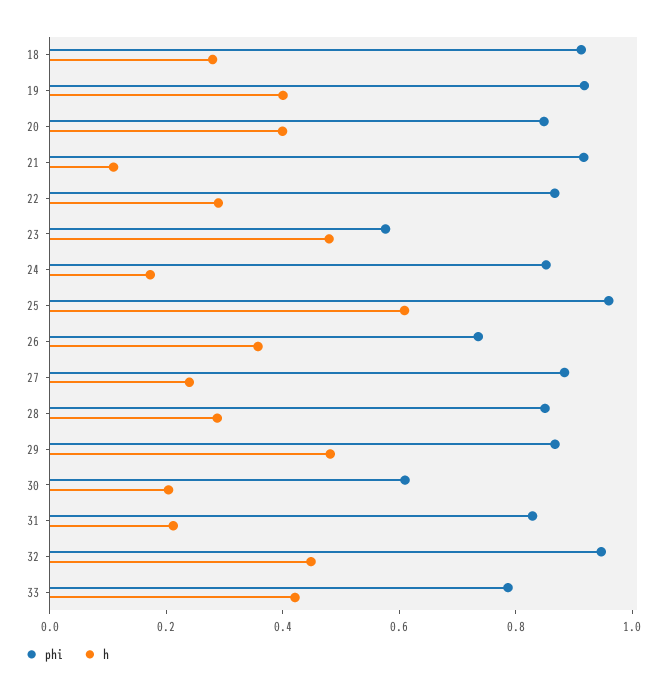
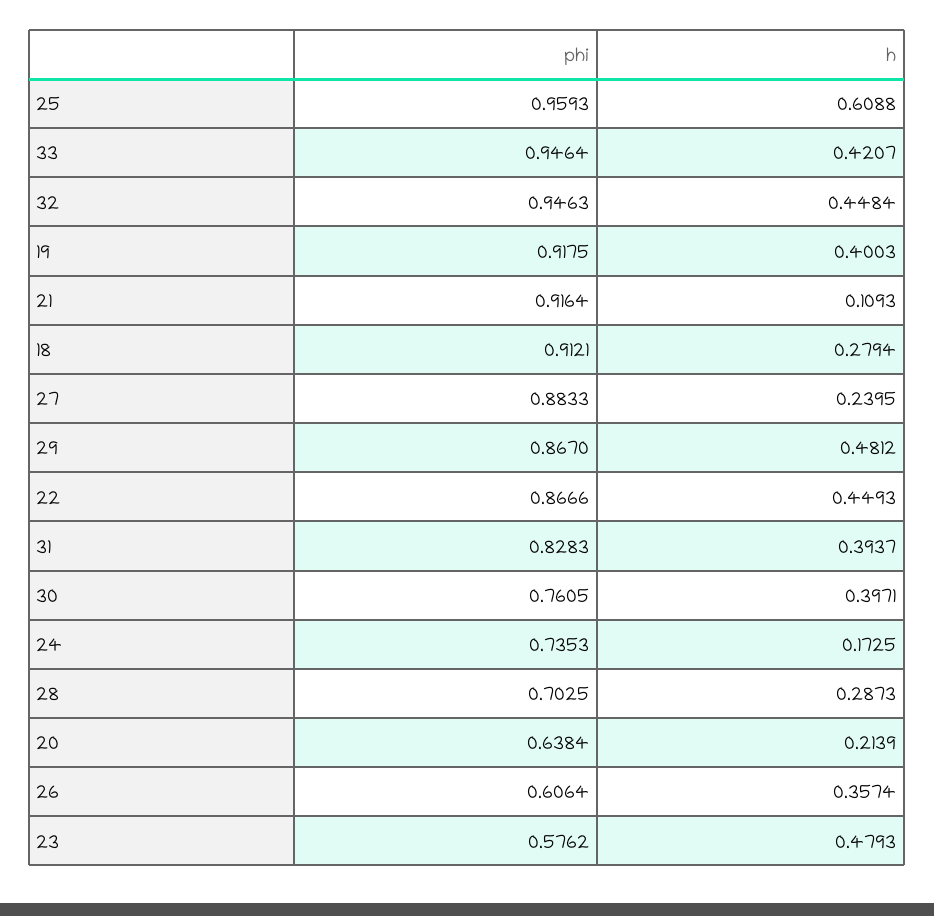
  {
    "phi": {
      "18": 0.9121,
      "19": 0.9175,
-     "20": 0.85,
+     "20": 0.6384,
      "21": 0.9164,
      "22": 0.8666,
      "23": 0.5762,
-     "24": 0.85,
+     "24": 0.7353,
      "25": 0.9593,
-     "26": 0.75,
+     "26": 0.6064,
      "27": 0.8833,
-     "28": 0.85,
+     "28": 0.7025,
      "29": 0.867,
-     "30": 0.6,
+     "30": 0.7605,
      "31": 0.8283,
      "32": 0.9463,
-     "33": 0.8
+     "33": 0.9464
    },
    "h": {
      "18": 0.2794,
      "19": 0.4003,
-     "20": 0.4,
+     "20": 0.2139,
      "21": 0.1093,
-     "22": 0.3,
+     "22": 0.4493,
      "23": 0.4793,
      "24": 0.1725,
      "25": 0.6088,
      "26": 0.3574,
      "27": 0.2395,
      "28": 0.2873,
      "29": 0.4812,
-     "30": 0.2,
+     "30": 0.3971,
-     "31": 0.2,
+     "31": 0.3937,
      "32": 0.4484,
      "33": 0.4207
    }
  }

